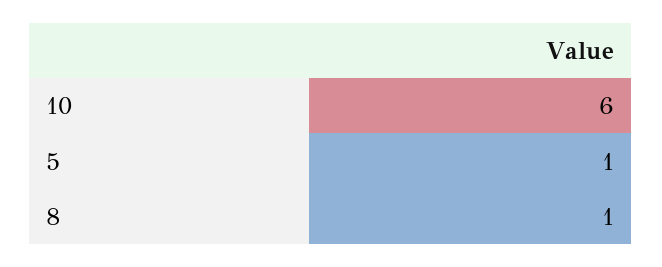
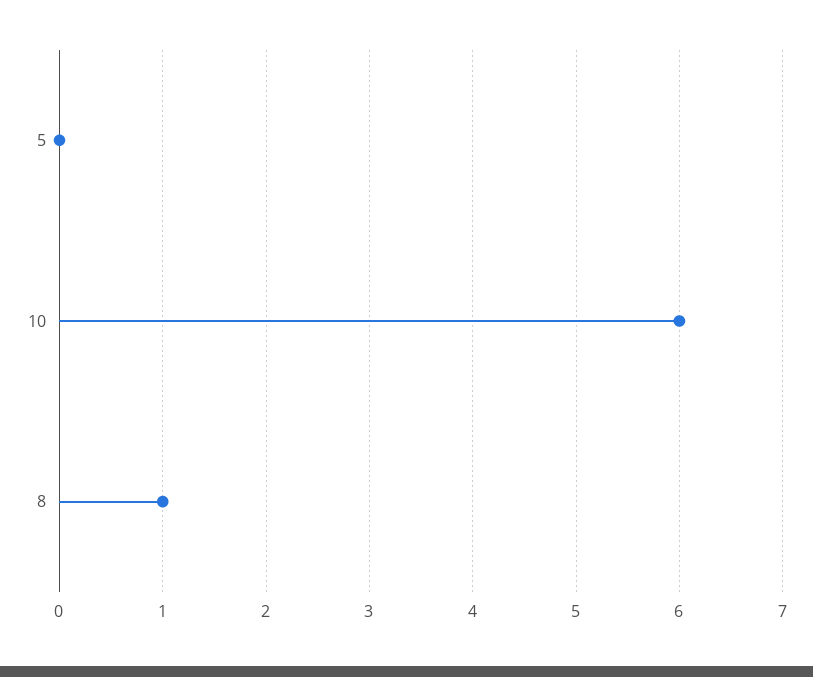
  {
    "10": 6,
-   "5": 1,
+   "5": 0,
    "8": 1
  }

